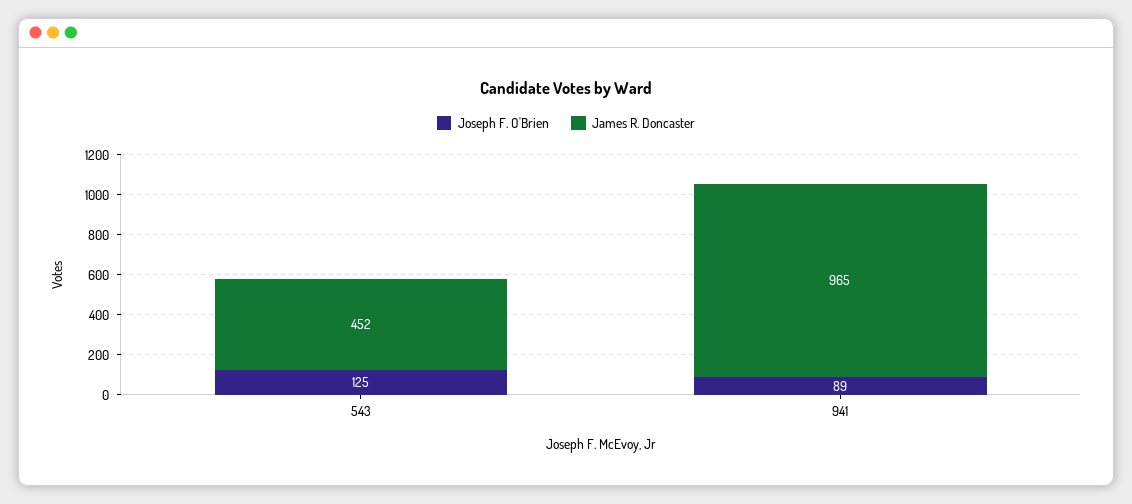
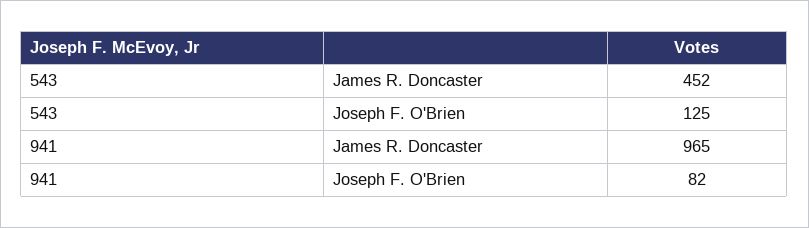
  {
    "Joseph F. O'Brien": {
      "543": 125,
-     "941": 89
+     "941": 82
    },
    "James R. Doncaster": {
      "543": 452,
      "941": 965
    }
  }

